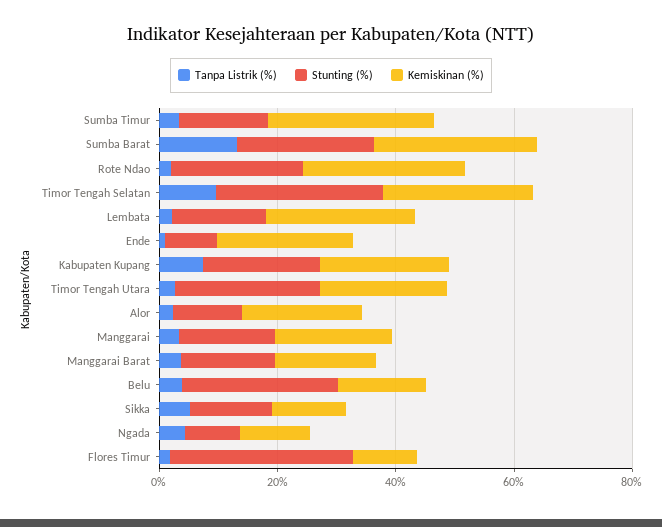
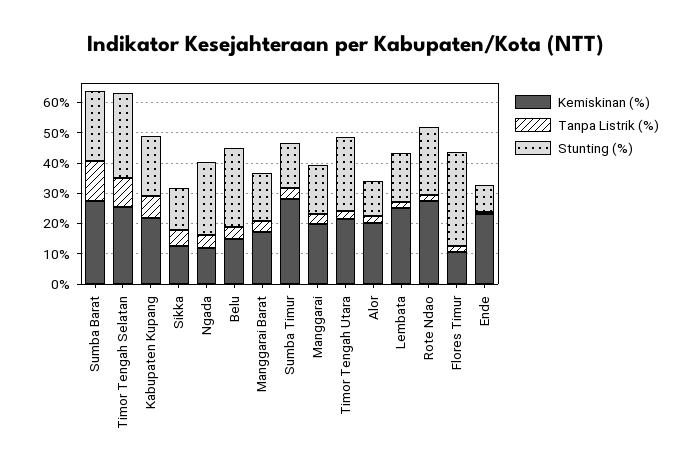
  {
    "Tanpa Listrik (%)": {
      "Sumba Timur": 5,
      "Sumba Barat": 15,
      "Rote Ndao": 0,
      "Timor Tengah Selatan": 10,
      "Lembata": 0,
      "Ende": 0,
      "Kabupaten Kupang": 5,
      "Timor Tengah Utara": 5,
      "Alor": 0,
      "Manggarai": 5,
      "Manggarai Barat": 5,
      "Belu": 5,
      "Sikka": 5,
      "Ngada": 5,
      "Flores Timur": 0
    },
    "Stunting (%)": {
      "Sumba Timur": 15,
      "Sumba Barat": 25,
      "Rote Ndao": 20,
      "Timor Tengah Selatan": 30,
      "Lembata": 15,
      "Ende": 10,
      "Kabupaten Kupang": 20,
      "Timor Tengah Utara": 25,
      "Alor": 10,
      "Manggarai": 15,
      "Manggarai Barat": 15,
      "Belu": 25,
      "Sikka": 15,
-     "Ngada": 10,
+     "Ngada": 25,
      "Flores Timur": 30
    },
    "Kemiskinan (%)": {
      "Sumba Timur": 30,
      "Sumba Barat": 25,
      "Rote Ndao": 25,
      "Timor Tengah Selatan": 25,
      "Lembata": 25,
      "Ende": 25,
      "Kabupaten Kupang": 20,
      "Timor Tengah Utara": 20,
      "Alor": 20,
      "Manggarai": 20,
      "Manggarai Barat": 15,
      "Belu": 15,
      "Sikka": 15,
      "Ngada": 10,
      "Flores Timur": 10
    }
  }

